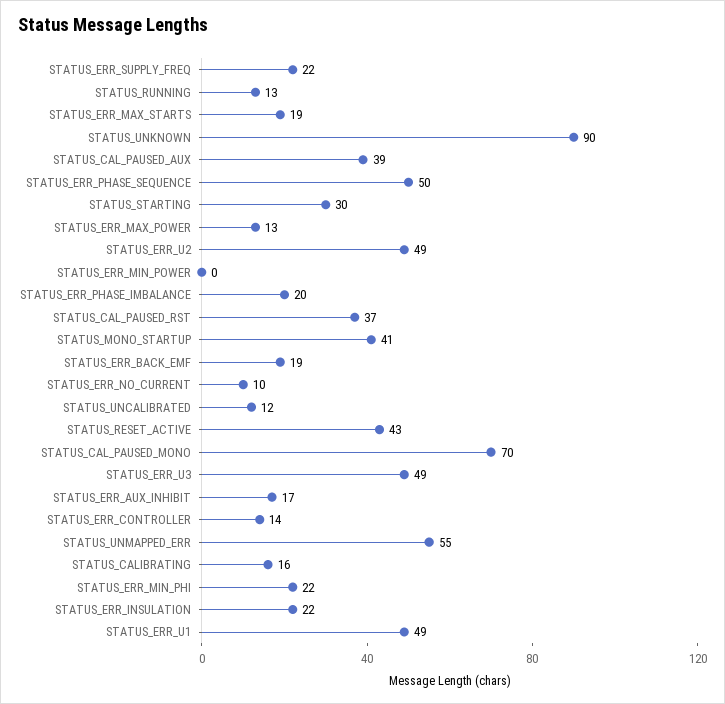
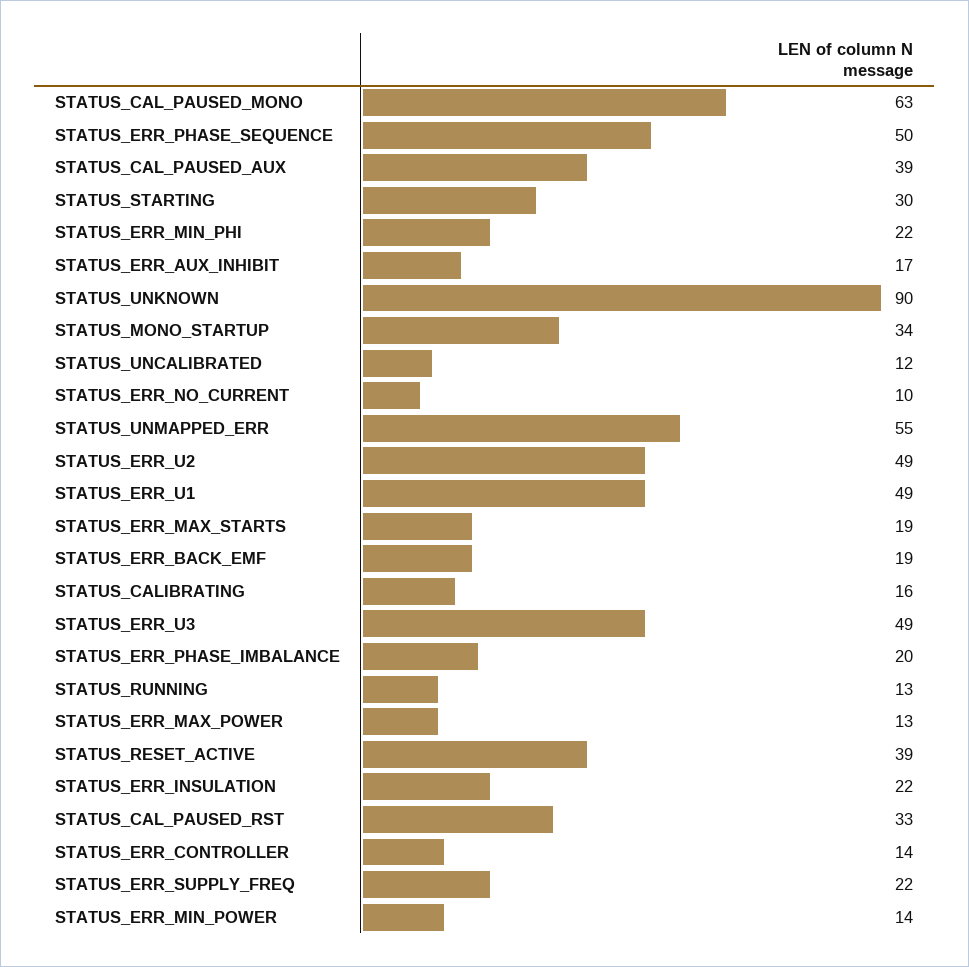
  {
    "STATUS_ERR_SUPPLY_FREQ": 22,
    "STATUS_RUNNING": 13,
    "STATUS_ERR_MAX_STARTS": 19,
    "STATUS_UNKNOWN": 90,
    "STATUS_CAL_PAUSED_AUX": 39,
    "STATUS_ERR_PHASE_SEQUENCE": 50,
    "STATUS_STARTING": 30,
    "STATUS_ERR_MAX_POWER": 13,
    "STATUS_ERR_U2": 49,
-   "STATUS_ERR_MIN_POWER": 0,
+   "STATUS_ERR_MIN_POWER": 14,
    "STATUS_ERR_PHASE_IMBALANCE": 20,
-   "STATUS_CAL_PAUSED_RST": 37,
+   "STATUS_CAL_PAUSED_RST": 33,
-   "STATUS_MONO_STARTUP": 41,
+   "STATUS_MONO_STARTUP": 34,
    "STATUS_ERR_BACK_EMF": 19,
    "STATUS_ERR_NO_CURRENT": 10,
    "STATUS_UNCALIBRATED": 12,
-   "STATUS_RESET_ACTIVE": 43,
+   "STATUS_RESET_ACTIVE": 39,
-   "STATUS_CAL_PAUSED_MONO": 70,
+   "STATUS_CAL_PAUSED_MONO": 63,
    "STATUS_ERR_U3": 49,
    "STATUS_ERR_AUX_INHIBIT": 17,
    "STATUS_ERR_CONTROLLER": 14,
    "STATUS_UNMAPPED_ERR": 55,
    "STATUS_CALIBRATING": 16,
    "STATUS_ERR_MIN_PHI": 22,
    "STATUS_ERR_INSULATION": 22,
    "STATUS_ERR_U1": 49
  }

